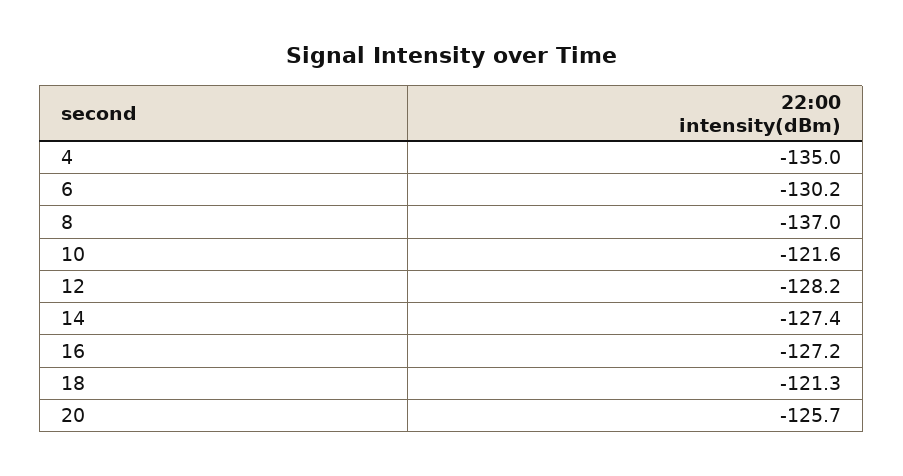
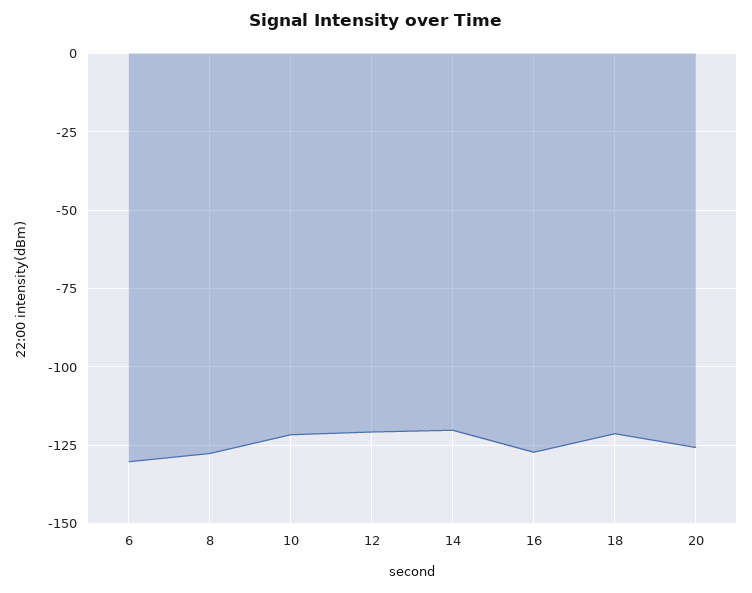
  {
-   "4": -135,
    "6": -130.2,
-   "8": -137,
+   "8": -127.5,
    "10": -121.6,
-   "12": -128.2,
+   "12": -120,
-   "14": -127.4,
+   "14": -120,
    "16": -127.2,
    "18": -121.3,
    "20": -125.7
  }

